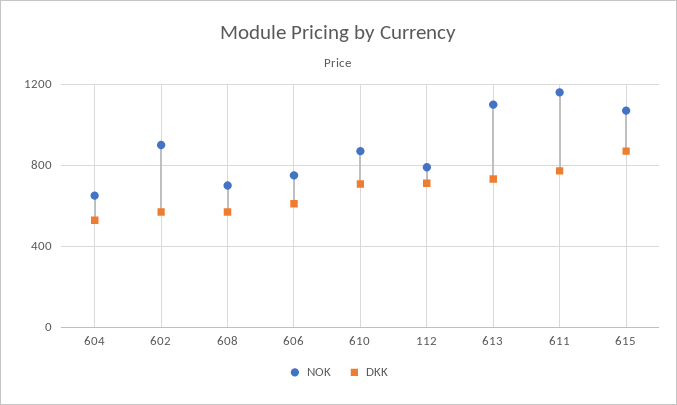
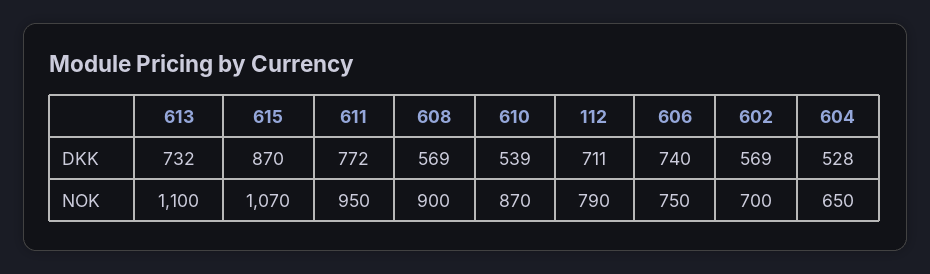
  {
    "NOK": {
      "604": 650,
-     "602": 900,
+     "602": 700,
-     "608": 700,
+     "608": 900,
      "606": 750,
      "610": 870,
      "112": 790,
      "613": 1100,
-     "611": 1150,
+     "611": 950,
      "615": 1070
    },
    "DKK": {
      "604": 528,
      "602": 569,
      "608": 569,
-     "606": 600,
+     "606": 740,
-     "610": 700,
+     "610": 539,
      "112": 711,
      "613": 732,
      "611": 772,
      "615": 870
    }
  }

